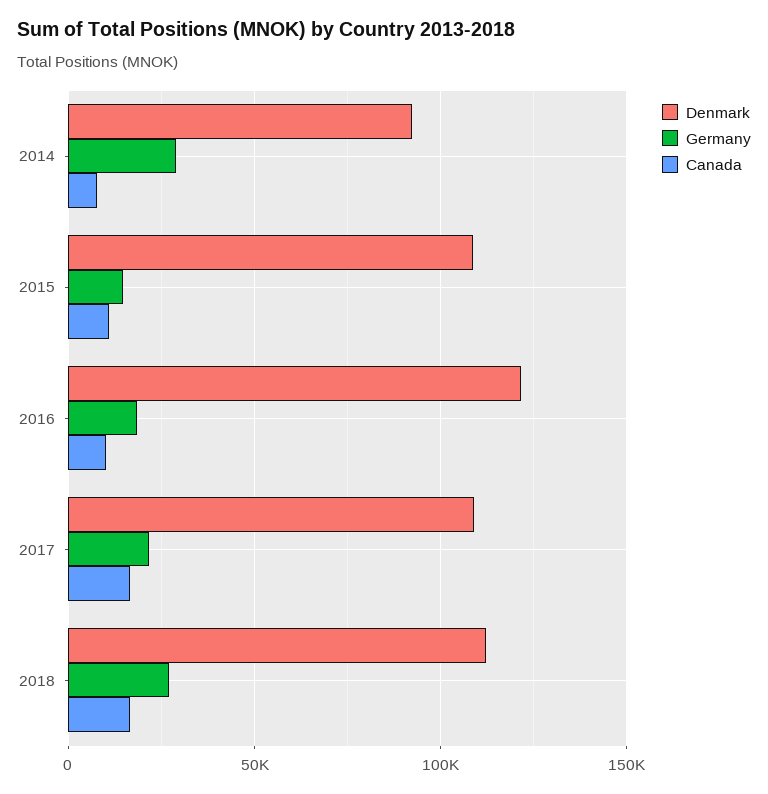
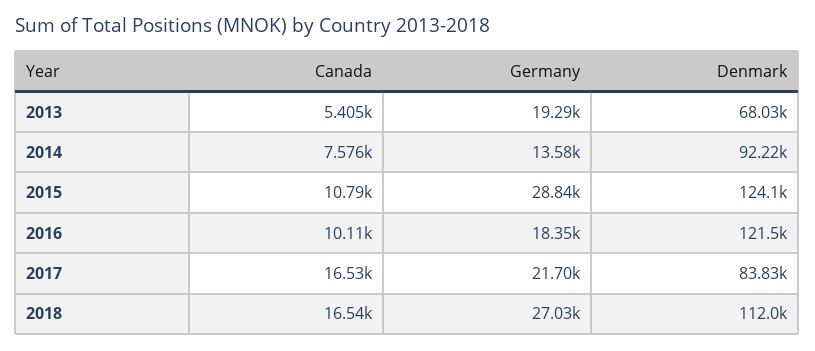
  {
    "Denmark": {
      "2014": 92220,
-     "2015": 110000,
+     "2015": 124100,
      "2016": 121500,
-     "2017": 110000,
+     "2017": 83830,
-     "2018": 112000
+     "2018": 112000,
+     "2013": 68030
    },
    "Germany": {
-     "2014": 30000,
+     "2014": 13580,
-     "2015": 15000,
+     "2015": 28840,
      "2016": 18350,
      "2017": 21700,
-     "2018": 27030
+     "2018": 27030,
+     "2013": 19290
    },
    "Canada": {
      "2014": 7576,
      "2015": 10790,
      "2016": 10110,
      "2017": 16530,
-     "2018": 16540
+     "2018": 16540,
+     "2013": 5405
    }
  }

